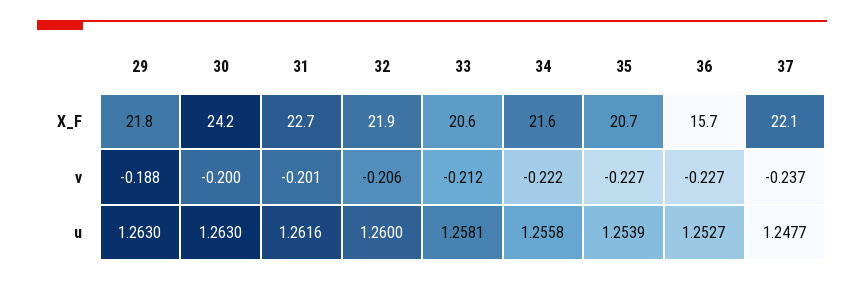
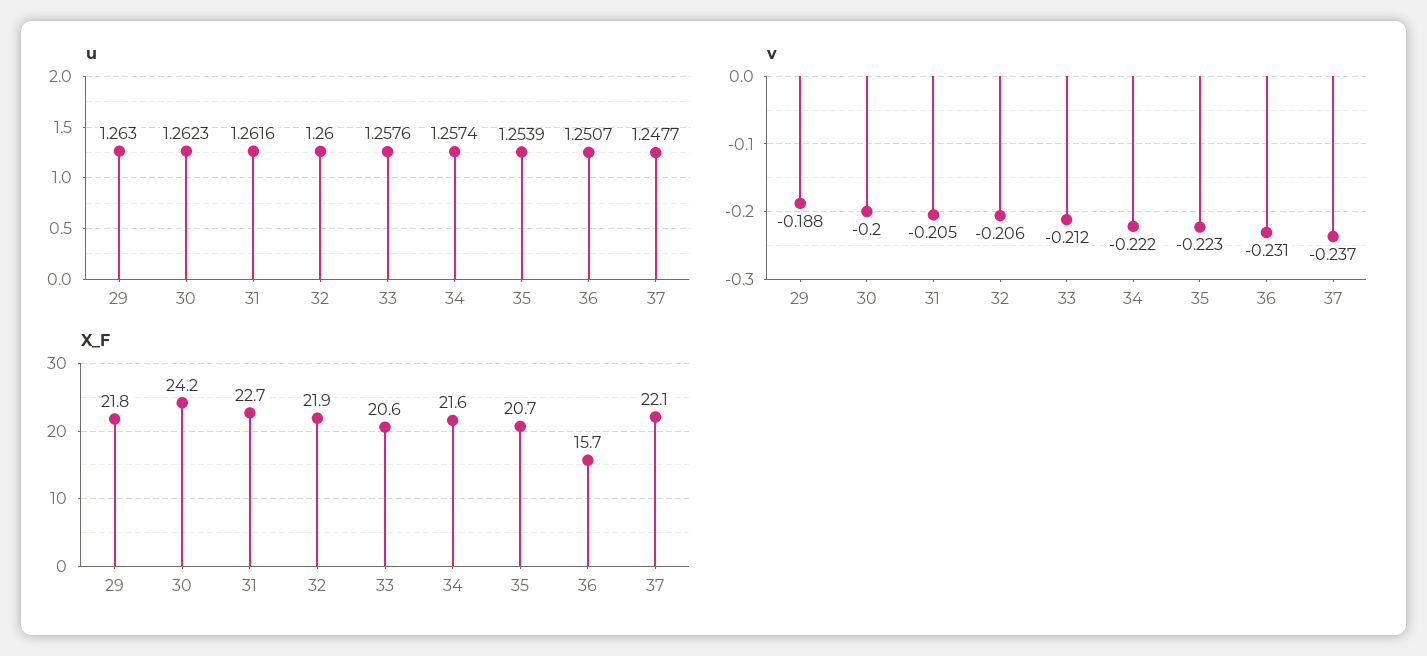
  {
    "X_F": {
      "29": 21.8,
      "30": 24.2,
      "31": 22.7,
      "32": 21.9,
      "33": 20.6,
      "34": 21.6,
      "35": 20.7,
      "36": 15.7,
      "37": 22.1
    },
    "v": {
      "29": -0.188,
      "30": -0.2,
-     "31": -0.201,
+     "31": -0.205,
      "32": -0.206,
      "33": -0.212,
      "34": -0.222,
-     "35": -0.227,
+     "35": -0.223,
-     "36": -0.227,
+     "36": -0.231,
      "37": -0.237
    },
    "u": {
      "29": 1.263,
-     "30": 1.263,
+     "30": 1.2623,
      "31": 1.2616,
      "32": 1.26,
-     "33": 1.2581,
+     "33": 1.2576,
-     "34": 1.2558,
+     "34": 1.2574,
      "35": 1.2539,
-     "36": 1.2527,
+     "36": 1.2507,
      "37": 1.2477
    }
  }

